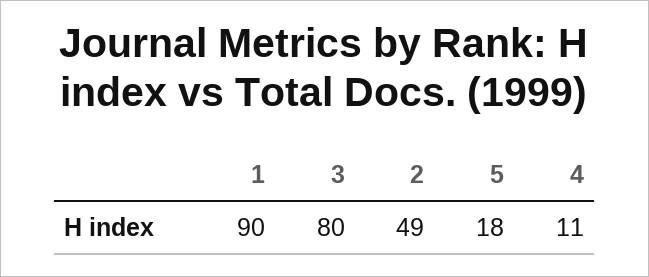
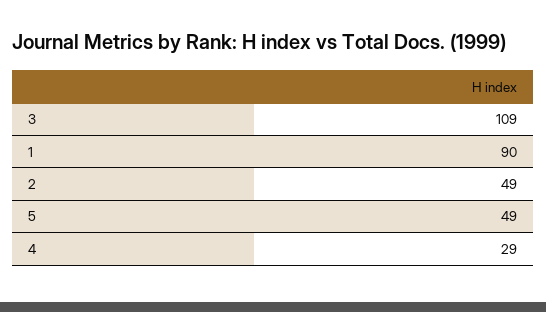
  {
    "1": 90,
-   "3": 80,
+   "3": 109,
    "2": 49,
-   "5": 18,
+   "5": 49,
-   "4": 11
+   "4": 29
  }

